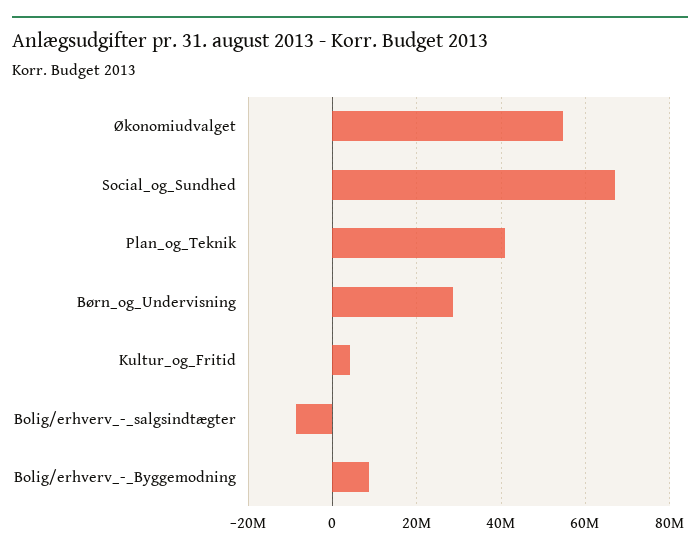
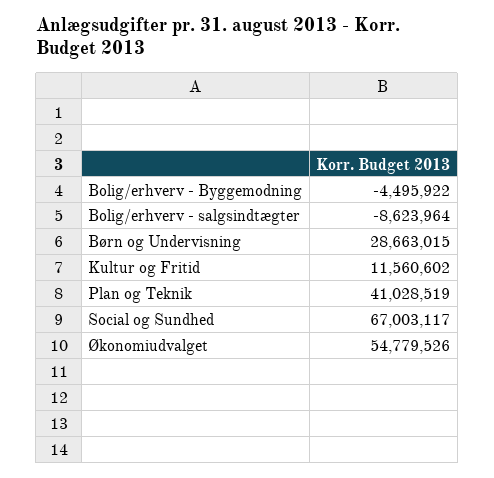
  {
    "Økonomiudvalget": 54779526,
    "Social_og_Sundhed": 67003117,
    "Plan_og_Teknik": 41028519,
    "Børn_og_Undervisning": 28663015,
-   "Kultur_og_Fritid": 4000000,
+   "Kultur_og_Fritid": 11560602,
    "Bolig/erhverv_-_salgsindtægter": -8623964,
-   "Bolig/erhverv_-_Byggemodning": 8000000
+   "Bolig/erhverv_-_Byggemodning": -4495922
  }

